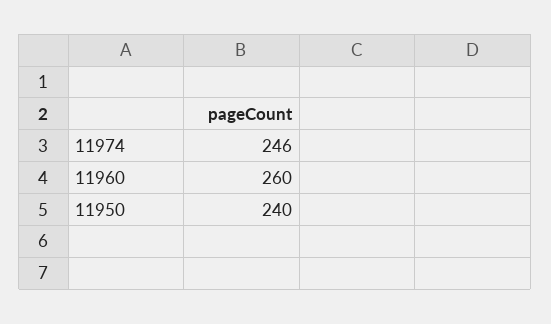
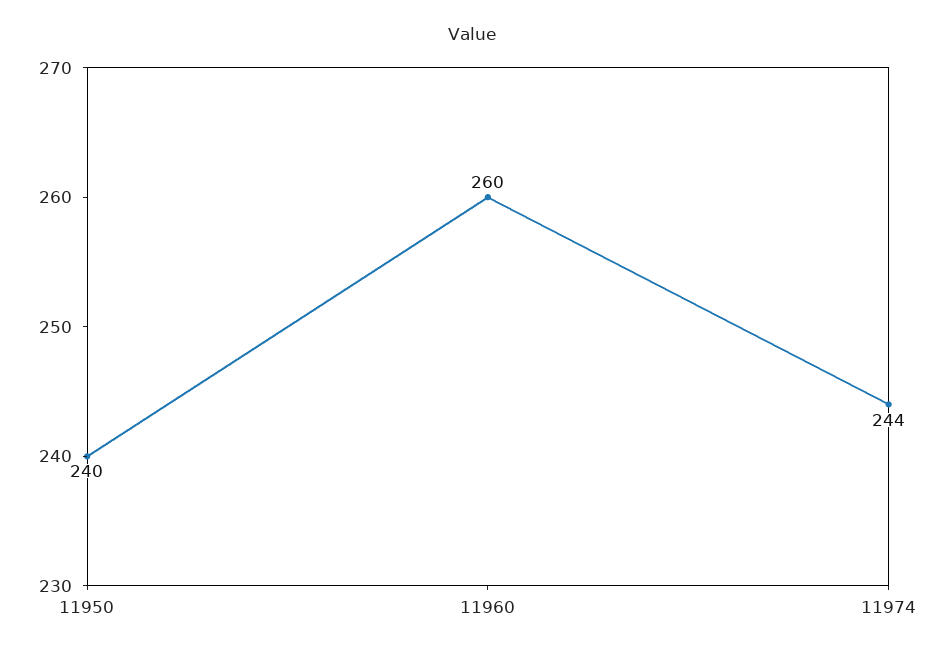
  {
-   "11974": 246,
+   "11974": 244,
    "11960": 260,
    "11950": 240
  }

